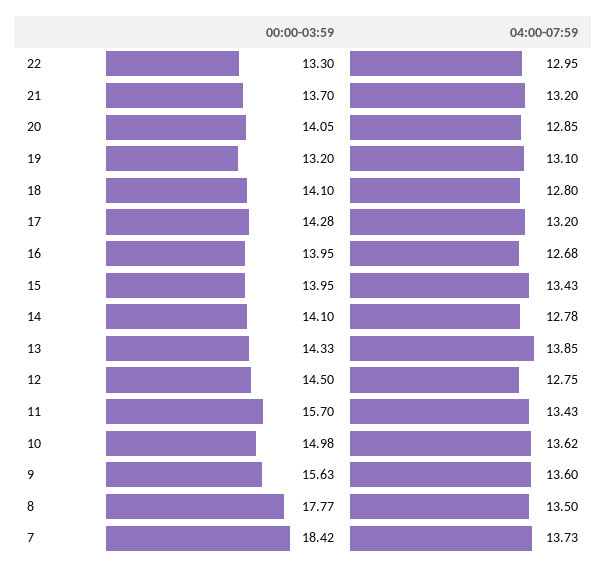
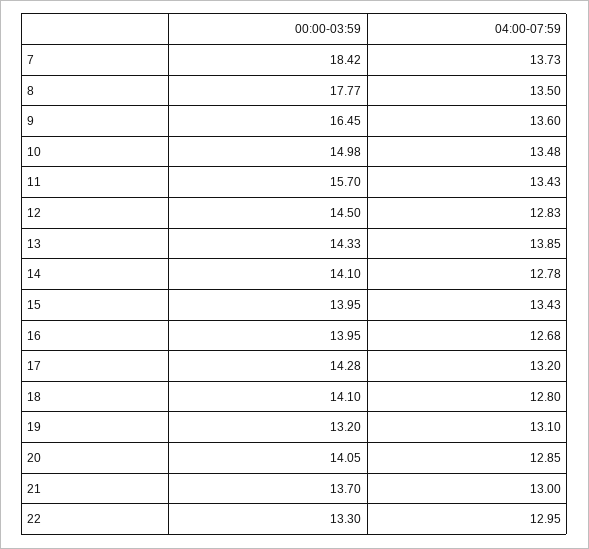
  {
    "00:00-03:59": {
      "22": 13.3,
      "21": 13.7,
      "20": 14.05,
      "19": 13.2,
      "18": 14.1,
      "17": 14.28,
      "16": 13.95,
      "15": 13.95,
      "14": 14.1,
      "13": 14.33,
      "12": 14.5,
      "11": 15.7,
      "10": 14.98,
-     "9": 15.63,
+     "9": 16.45,
      "8": 17.77,
      "7": 18.42
    },
    "04:00-07:59": {
      "22": 12.95,
-     "21": 13.2,
+     "21": 13,
      "20": 12.85,
      "19": 13.1,
      "18": 12.8,
      "17": 13.2,
      "16": 12.68,
      "15": 13.43,
      "14": 12.78,
      "13": 13.85,
-     "12": 12.75,
+     "12": 12.83,
      "11": 13.43,
-     "10": 13.62,
+     "10": 13.48,
      "9": 13.6,
      "8": 13.5,
      "7": 13.73
    }
  }

